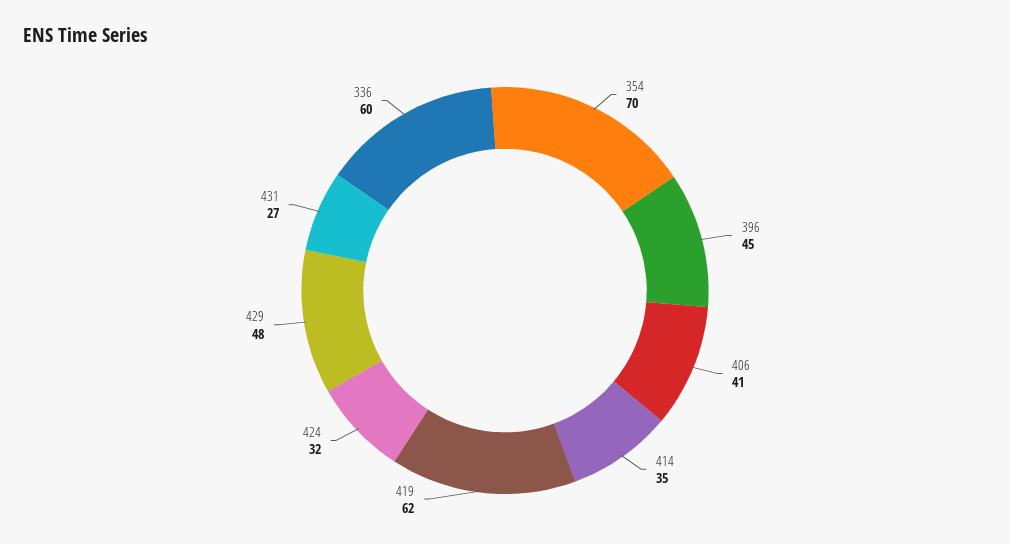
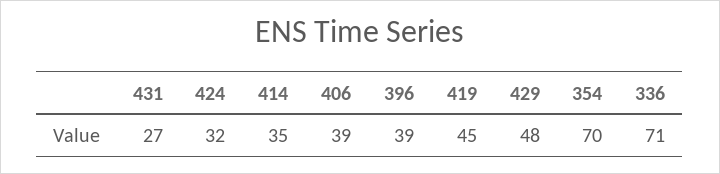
  {
    "354": 70,
-   "396": 45,
+   "396": 39,
-   "406": 41,
+   "406": 39,
    "414": 35,
-   "419": 62,
+   "419": 45,
    "424": 32,
    "429": 48,
    "431": 27,
-   "336": 60
+   "336": 71
  }

